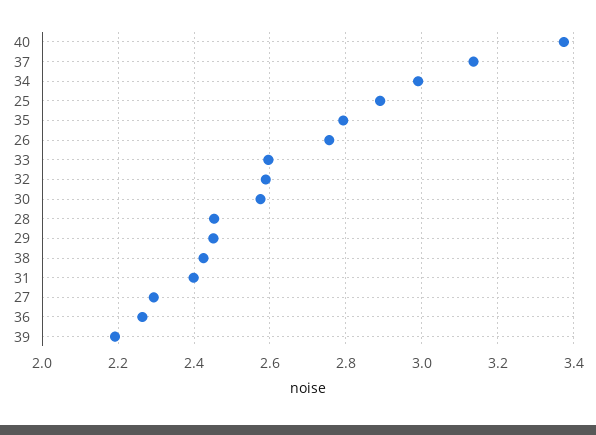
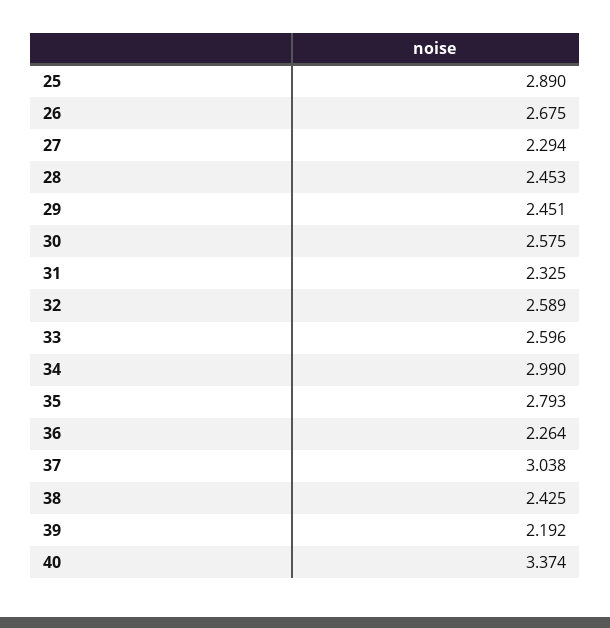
  {
    "40": 3.374,
-   "37": 3.14,
+   "37": 3.038,
    "34": 2.99,
    "25": 2.89,
    "35": 2.793,
-   "26": 2.76,
+   "26": 2.675,
    "33": 2.596,
    "32": 2.589,
    "30": 2.575,
    "28": 2.453,
    "29": 2.451,
    "38": 2.425,
-   "31": 2.4,
+   "31": 2.325,
    "27": 2.294,
    "36": 2.264,
    "39": 2.192
  }

